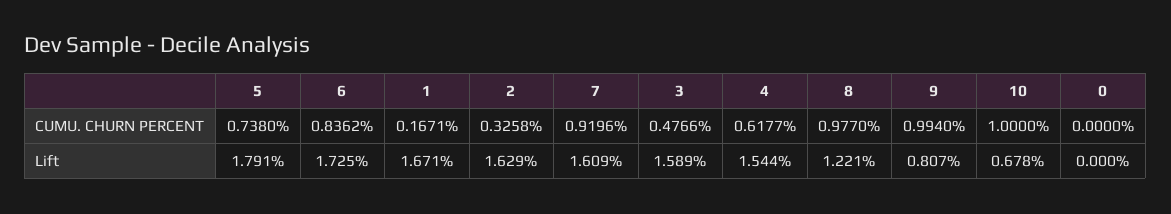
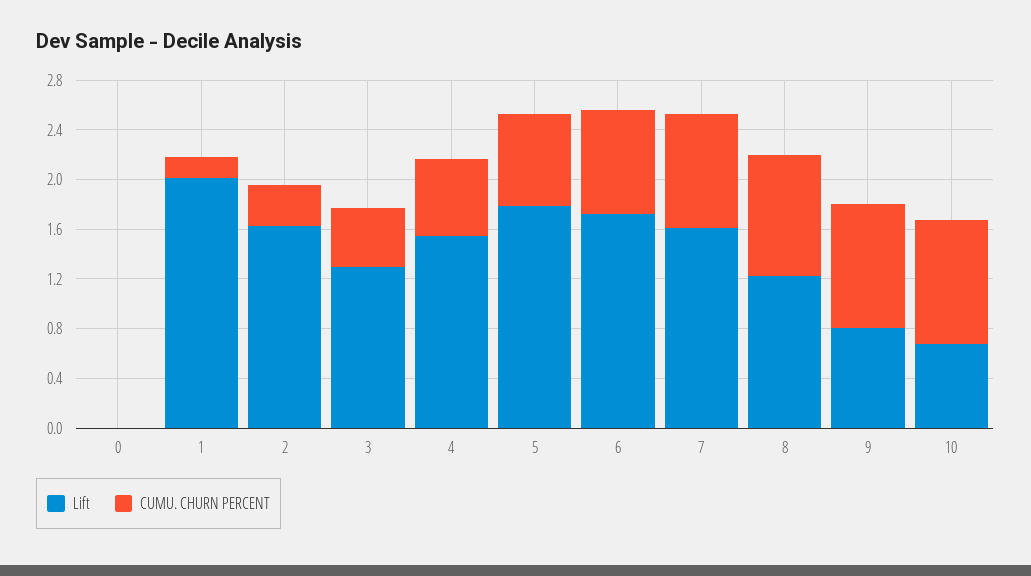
  {
    "CUMU. CHURN PERCENT": {
      "5": 0.738,
      "6": 0.8362,
      "1": 0.1671,
      "2": 0.3258,
      "7": 0.9196,
      "3": 0.4766,
      "4": 0.6177,
      "8": 0.977,
      "9": 0.994,
      "10": 1,
      "0": 0
    },
    "Lift": {
      "5": 1.791,
      "6": 1.725,
-     "1": 1.671,
+     "1": 2,
      "2": 1.629,
      "7": 1.609,
-     "3": 1.589,
+     "3": 1.3,
      "4": 1.544,
      "8": 1.221,
      "9": 0.807,
      "10": 0.678,
      "0": 0
    }
  }

